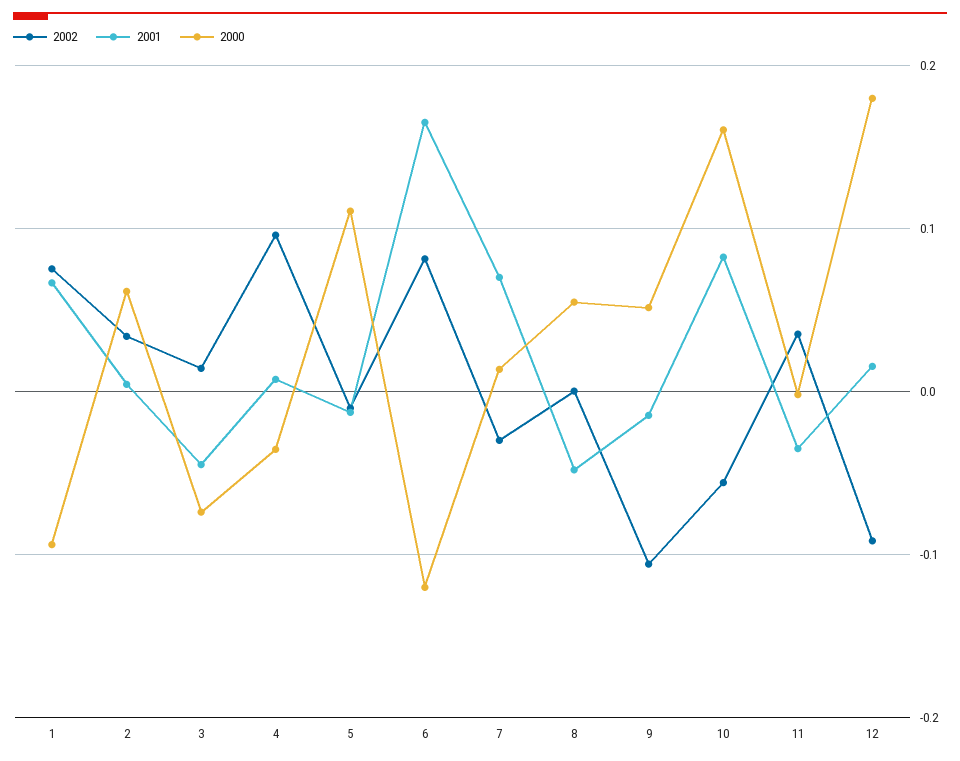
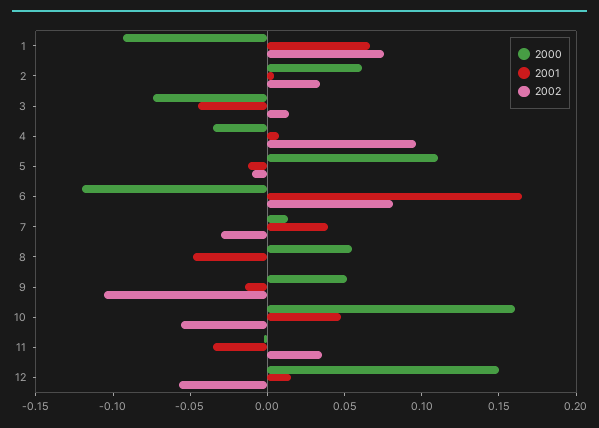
  {
    "2002": {
      "1": 0.08,
      "2": 0.03,
      "3": 0.01,
      "4": 0.1,
      "5": -0.01,
      "6": 0.08,
      "7": -0.03,
      "8": 0,
      "9": -0.11,
      "10": -0.06,
      "11": 0.04,
-     "12": -0.09
+     "12": -0.06
    },
    "2001": {
      "1": 0.07,
      "2": 0,
      "3": -0.04,
      "4": 0.01,
      "5": -0.01,
      "6": 0.17,
-     "7": 0.07,
+     "7": 0.04,
      "8": -0.05,
      "9": -0.01,
-     "10": 0.08,
+     "10": 0.05,
      "11": -0.04,
      "12": 0.02
    },
    "2000": {
      "1": -0.09,
      "2": 0.06,
      "3": -0.07,
      "4": -0.04,
      "5": 0.11,
      "6": -0.12,
      "7": 0.01,
      "8": 0.05,
      "9": 0.05,
      "10": 0.16,
      "11": 0,
-     "12": 0.18
+     "12": 0.15
    }
  }

